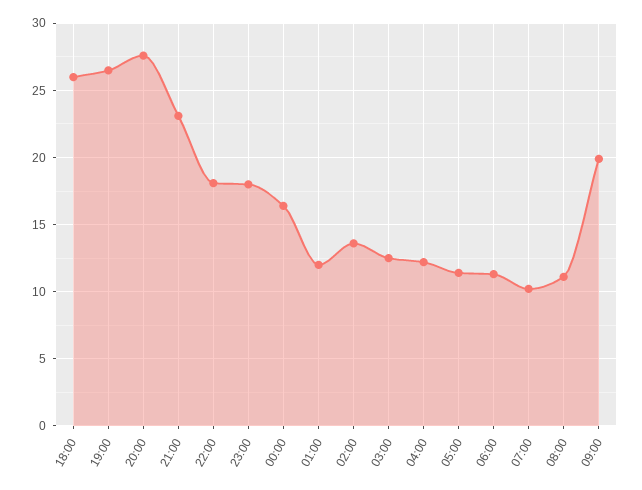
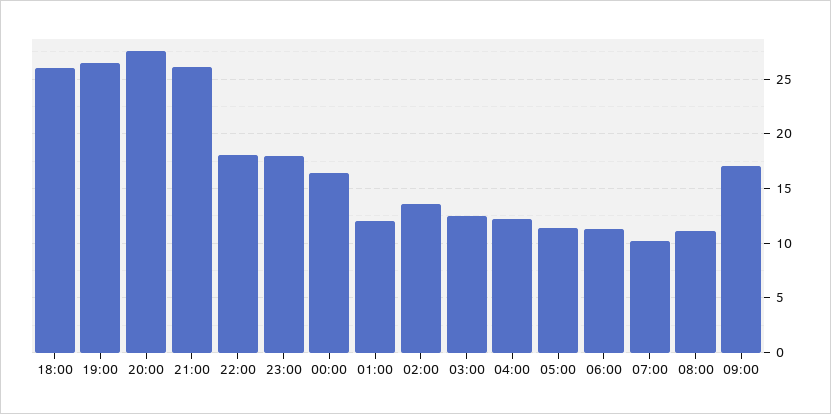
  {
    "18:00": 26,
    "19:00": 26.5,
    "20:00": 27.5,
-   "21:00": 23,
+   "21:00": 26,
    "22:00": 18,
    "23:00": 18,
    "00:00": 16.5,
    "01:00": 12,
    "02:00": 13.5,
    "03:00": 12.5,
    "04:00": 12,
    "05:00": 11.5,
    "06:00": 11.5,
    "07:00": 10,
    "08:00": 11,
-   "09:00": 20
+   "09:00": 17
  }

